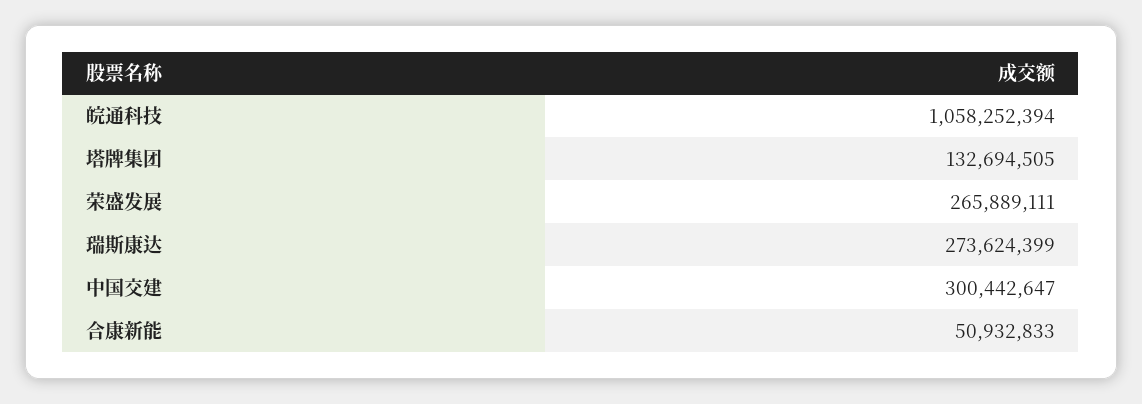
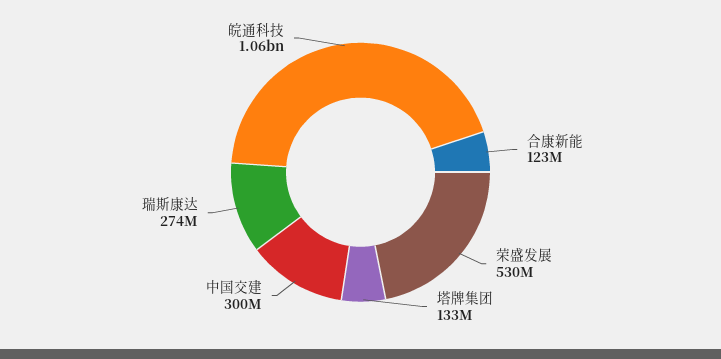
  {
    "皖通科技": 1058252394,
    "塔牌集团": 132694505,
-   "荣盛发展": 265889111,
+   "荣盛发展": 530000000,
    "瑞斯康达": 273624399,
    "中国交建": 300442647,
-   "合康新能": 50932833
+   "合康新能": 123000000
  }

